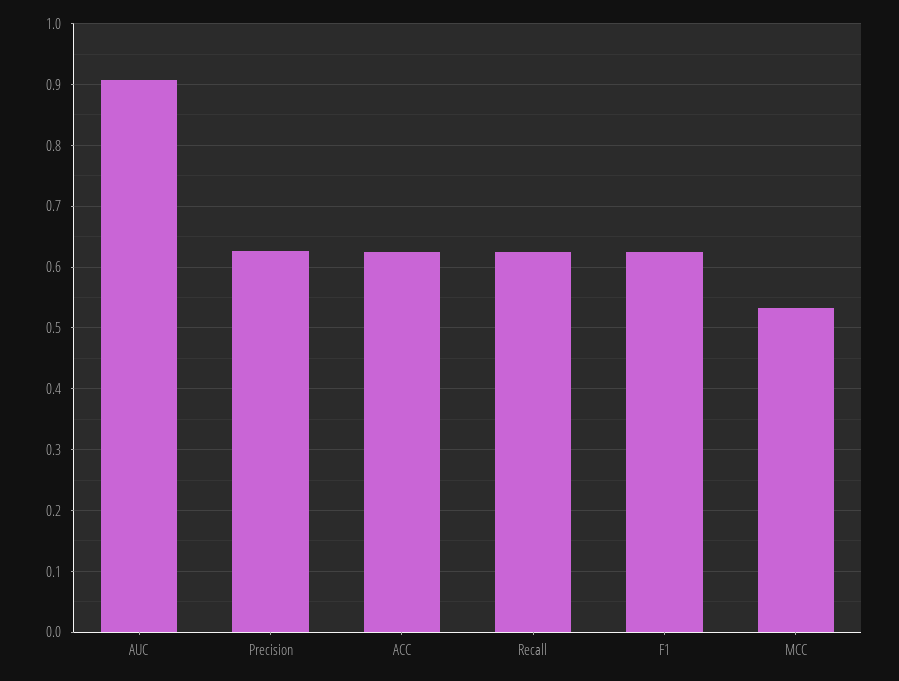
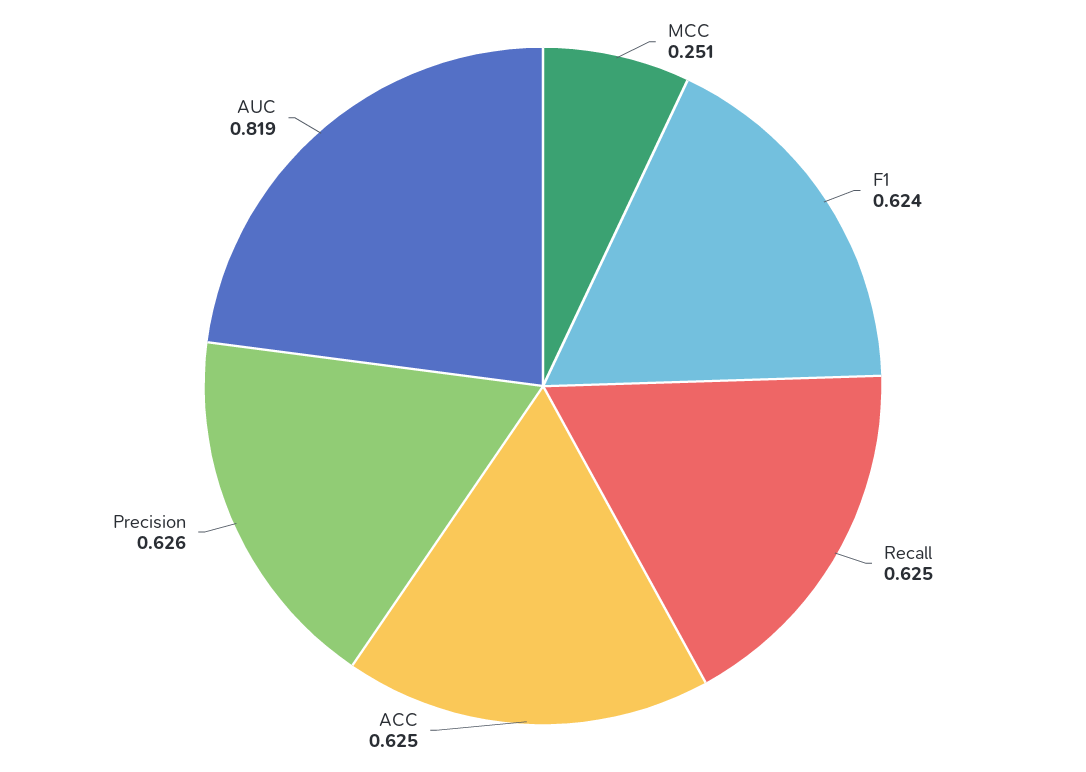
  {
-   "AUC": 0.91,
+   "AUC": 0.819,
    "Precision": 0.626,
    "ACC": 0.625,
    "Recall": 0.625,
    "F1": 0.624,
-   "MCC": 0.53
+   "MCC": 0.251
  }

